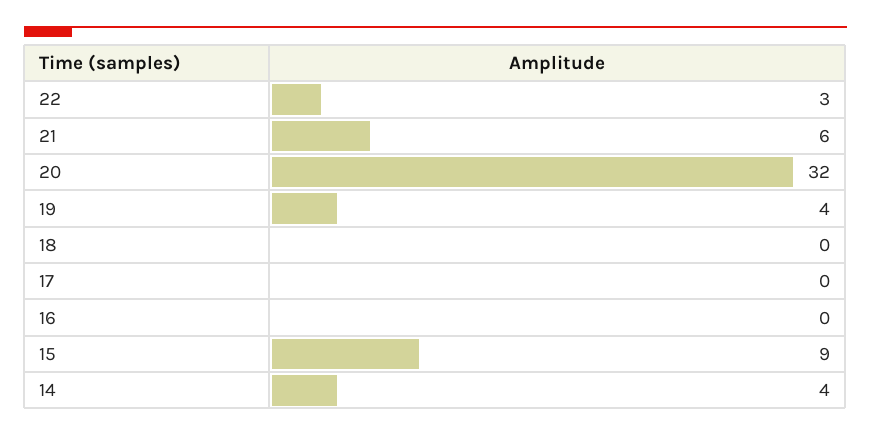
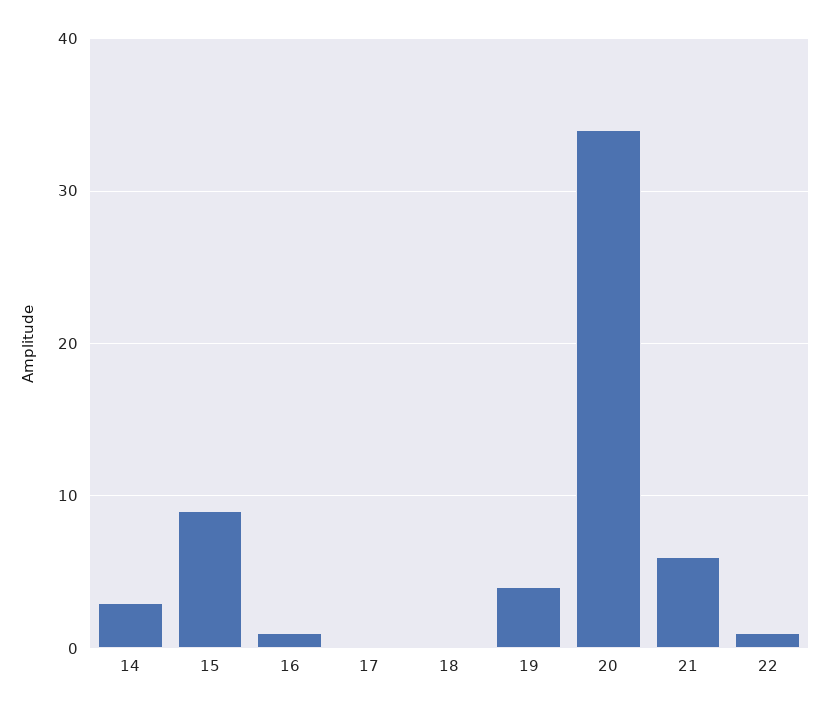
  {
-   "22": 3,
+   "22": 1,
    "21": 6,
-   "20": 32,
+   "20": 34,
    "19": 4,
    "18": 0,
    "17": 0,
-   "16": 0,
+   "16": 1,
    "15": 9,
-   "14": 4
+   "14": 3
  }

